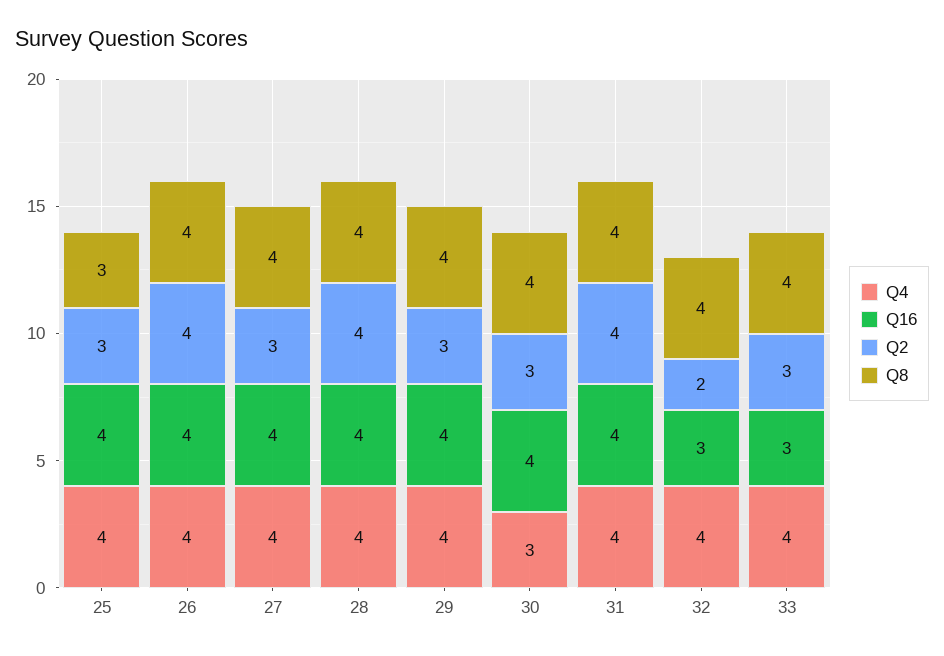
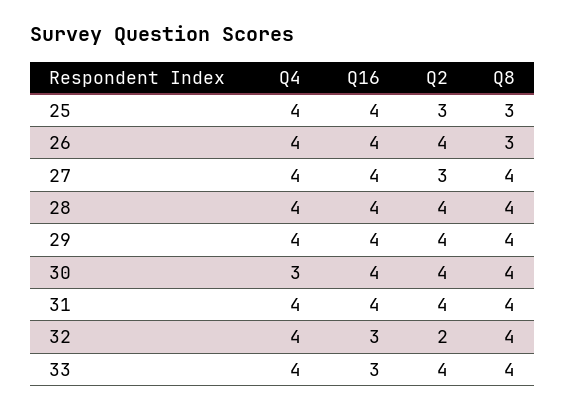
  {
    "Q4": {
      "25": 4,
      "26": 4,
      "27": 4,
      "28": 4,
      "29": 4,
      "30": 3,
      "31": 4,
      "32": 4,
      "33": 4
    },
    "Q16": {
      "25": 4,
      "26": 4,
      "27": 4,
      "28": 4,
      "29": 4,
      "30": 4,
      "31": 4,
      "32": 3,
      "33": 3
    },
    "Q2": {
      "25": 3,
      "26": 4,
      "27": 3,
      "28": 4,
-     "29": 3,
+     "29": 4,
-     "30": 3,
+     "30": 4,
      "31": 4,
      "32": 2,
-     "33": 3
+     "33": 4
    },
    "Q8": {
      "25": 3,
-     "26": 4,
+     "26": 3,
      "27": 4,
      "28": 4,
      "29": 4,
      "30": 4,
      "31": 4,
      "32": 4,
      "33": 4
    }
  }

